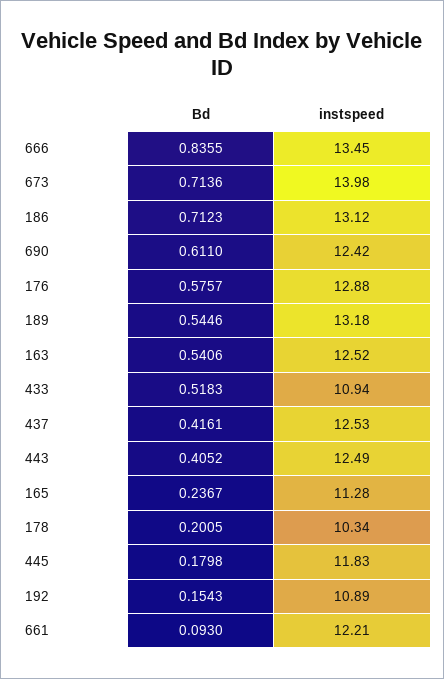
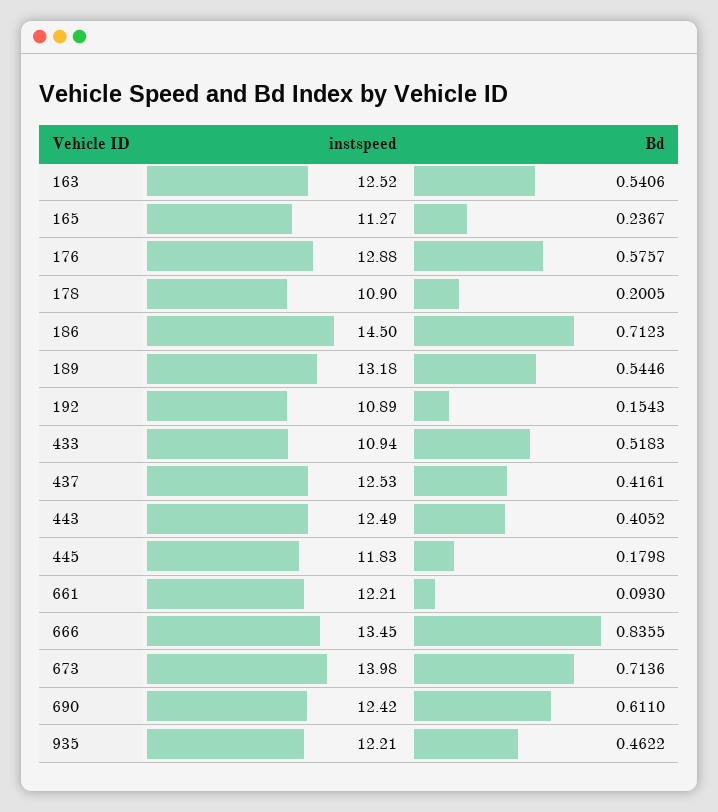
  {
    "Bd": {
      "666": 0.8355,
      "673": 0.7136,
      "186": 0.7123,
      "690": 0.611,
      "176": 0.5757,
      "189": 0.5446,
      "163": 0.5406,
      "433": 0.5183,
      "437": 0.4161,
      "443": 0.4052,
      "165": 0.2367,
      "178": 0.2005,
      "445": 0.1798,
      "192": 0.1543,
-     "661": 0.093
+     "661": 0.093,
+     "935": 0.4622
    },
    "instspeed": {
      "666": 13.45,
      "673": 13.98,
-     "186": 13.12,
+     "186": 14.5,
      "690": 12.42,
      "176": 12.88,
      "189": 13.18,
      "163": 12.52,
      "433": 10.94,
      "437": 12.53,
      "443": 12.49,
-     "165": 11.28,
+     "165": 11.27,
-     "178": 10.34,
+     "178": 10.9,
      "445": 11.83,
      "192": 10.89,
-     "661": 12.21
+     "661": 12.21,
+     "935": 12.21
    }
  }

